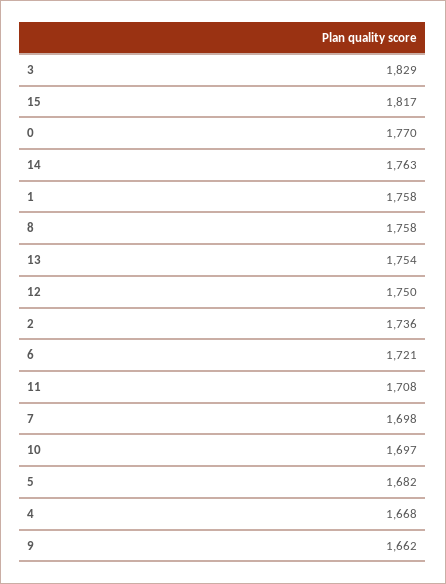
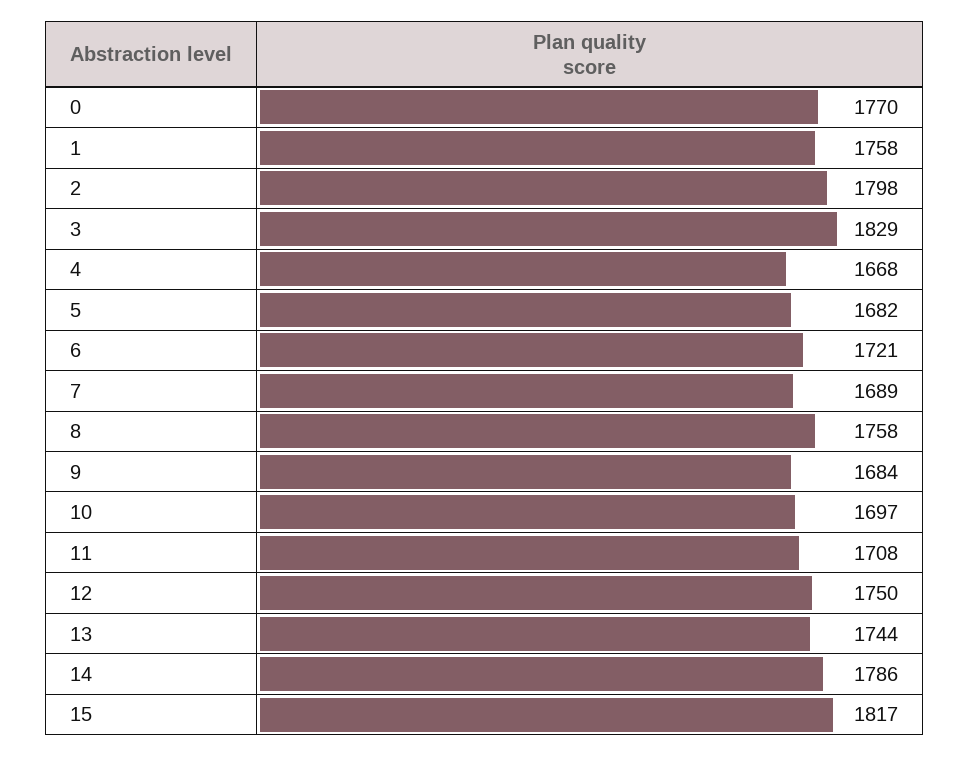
  {
    "3": 1829,
    "15": 1817,
    "0": 1770,
-   "14": 1763,
+   "14": 1786,
    "1": 1758,
    "8": 1758,
-   "13": 1754,
+   "13": 1744,
    "12": 1750,
-   "2": 1736,
+   "2": 1798,
    "6": 1721,
    "11": 1708,
-   "7": 1698,
+   "7": 1689,
    "10": 1697,
    "5": 1682,
    "4": 1668,
-   "9": 1662
+   "9": 1684
  }

